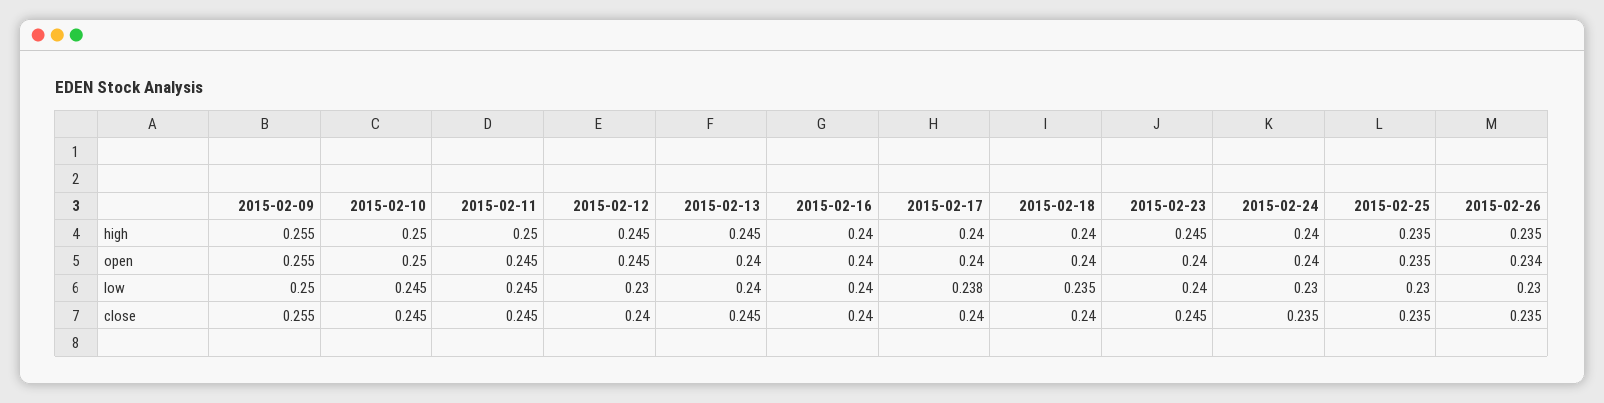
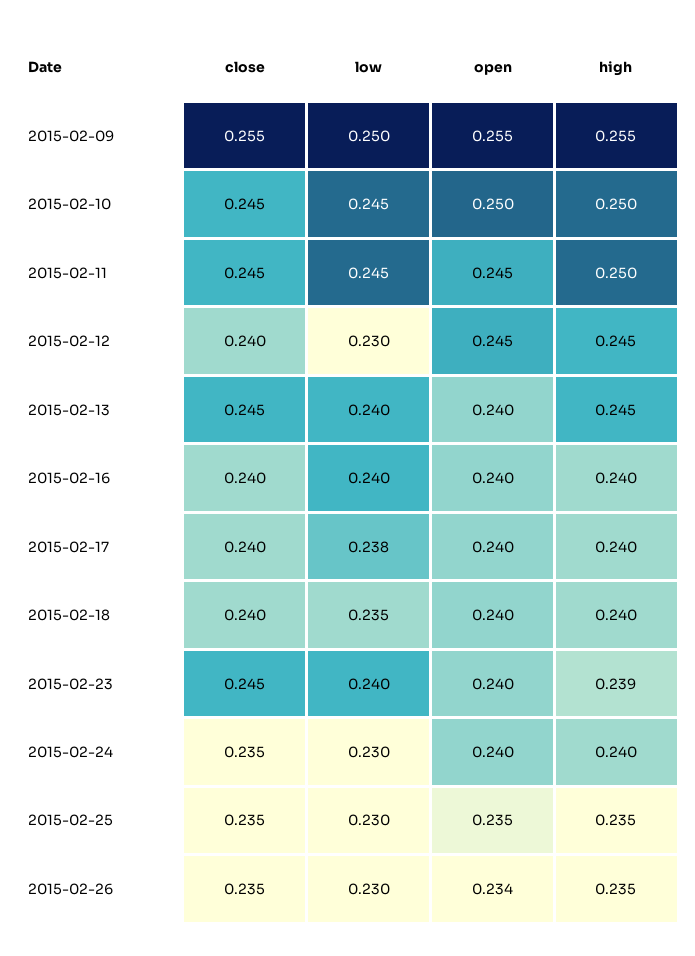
  {
    "2015-02-09": {
      "high": 0.255,
      "open": 0.255,
      "low": 0.25,
      "close": 0.255
    },
    "2015-02-10": {
      "high": 0.25,
      "open": 0.25,
      "low": 0.245,
      "close": 0.245
    },
    "2015-02-11": {
      "high": 0.25,
      "open": 0.245,
      "low": 0.245,
      "close": 0.245
    },
    "2015-02-12": {
      "high": 0.245,
      "open": 0.245,
      "low": 0.23,
      "close": 0.24
    },
    "2015-02-13": {
      "high": 0.245,
      "open": 0.24,
      "low": 0.24,
      "close": 0.245
    },
    "2015-02-16": {
      "high": 0.24,
      "open": 0.24,
      "low": 0.24,
      "close": 0.24
    },
    "2015-02-17": {
      "high": 0.24,
      "open": 0.24,
      "low": 0.238,
      "close": 0.24
    },
    "2015-02-18": {
      "high": 0.24,
      "open": 0.24,
      "low": 0.235,
      "close": 0.24
    },
    "2015-02-23": {
-     "high": 0.245,
+     "high": 0.239,
      "open": 0.24,
      "low": 0.24,
      "close": 0.245
    },
    "2015-02-24": {
      "high": 0.24,
      "open": 0.24,
      "low": 0.23,
      "close": 0.235
    },
    "2015-02-25": {
      "high": 0.235,
      "open": 0.235,
      "low": 0.23,
      "close": 0.235
    },
    "2015-02-26": {
      "high": 0.235,
      "open": 0.234,
      "low": 0.23,
      "close": 0.235
    }
  }

